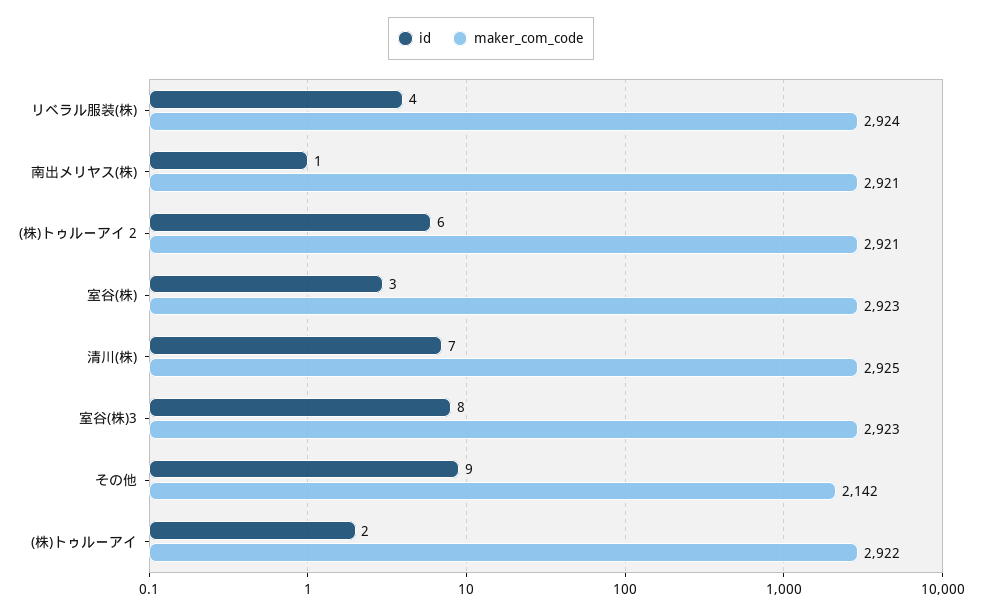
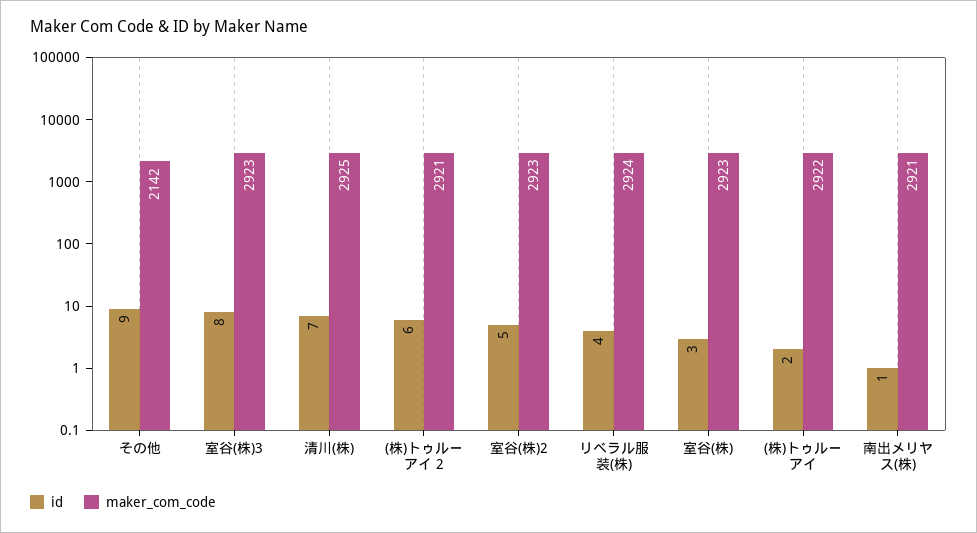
  {
    "id": {
      "リベラル服装(株)": 4,
      "南出メリヤス(株)": 1,
      "(株)トゥルーアイ 2": 6,
      "室谷(株)": 3,
      "清川(株)": 7,
      "室谷(株)3": 8,
      "その他": 9,
-     "(株)トゥルーアイ": 2
+     "(株)トゥルーアイ": 2,
+     "室谷(株)2": 5
    },
    "maker_com_code": {
      "リベラル服装(株)": 2924,
      "南出メリヤス(株)": 2921,
      "(株)トゥルーアイ 2": 2921,
      "室谷(株)": 2923,
      "清川(株)": 2925,
      "室谷(株)3": 2923,
      "その他": 2142,
-     "(株)トゥルーアイ": 2922
+     "(株)トゥルーアイ": 2922,
+     "室谷(株)2": 2923
    }
  }

